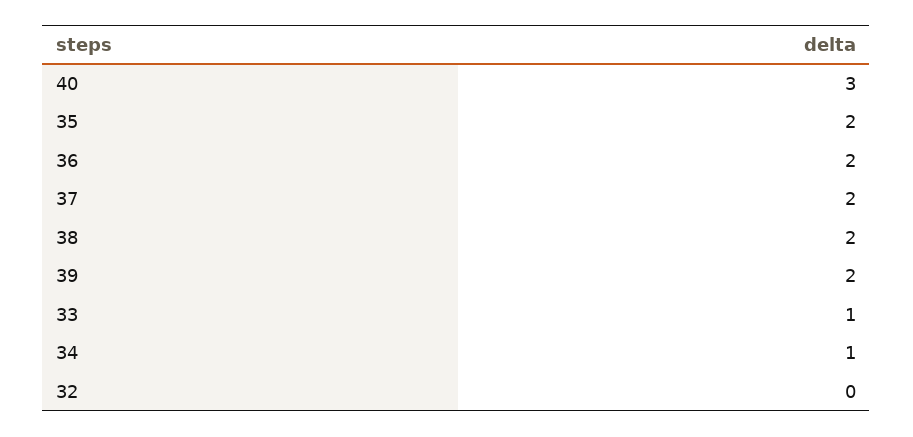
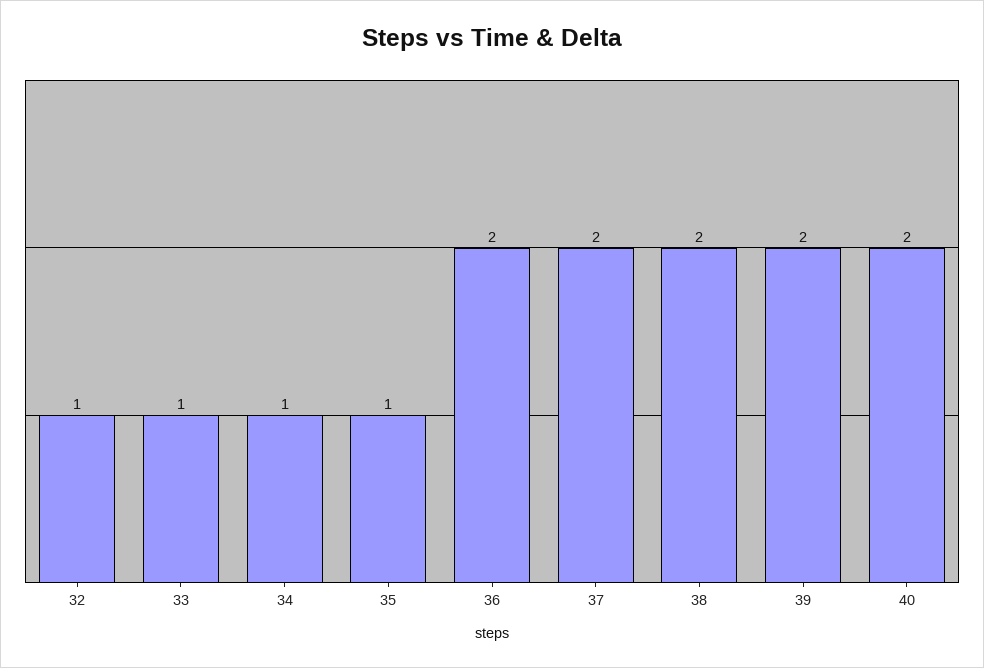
  {
-   "40": 3,
+   "40": 2,
-   "35": 2,
+   "35": 1,
    "36": 2,
    "37": 2,
    "38": 2,
    "39": 2,
    "33": 1,
    "34": 1,
-   "32": 0
+   "32": 1
  }

